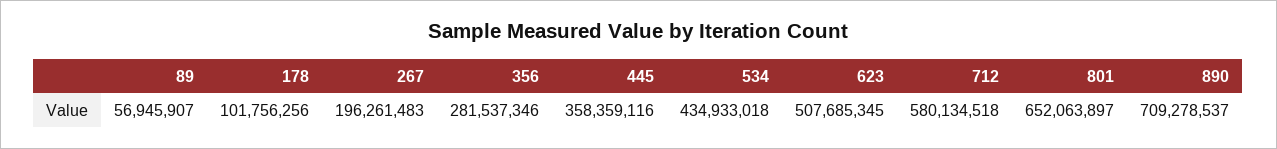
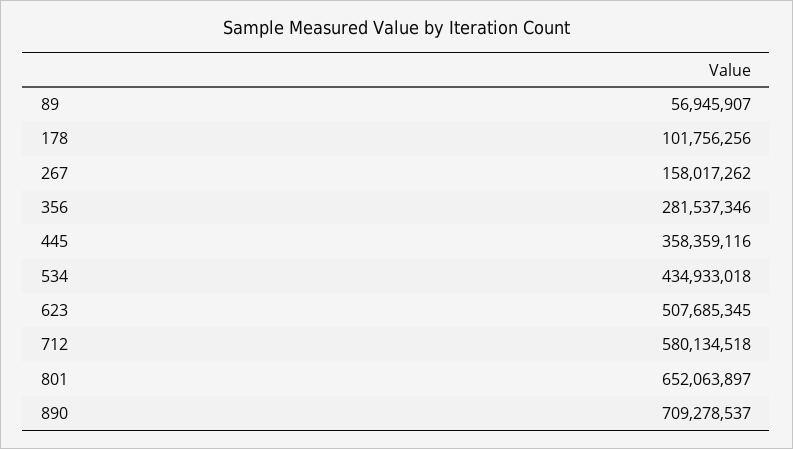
  {
    "89": 56945907,
    "178": 101756256,
-   "267": 196261483,
+   "267": 158017262,
    "356": 281537346,
    "445": 358359116,
    "534": 434933018,
    "623": 507685345,
    "712": 580134518,
    "801": 652063897,
    "890": 709278537
  }

